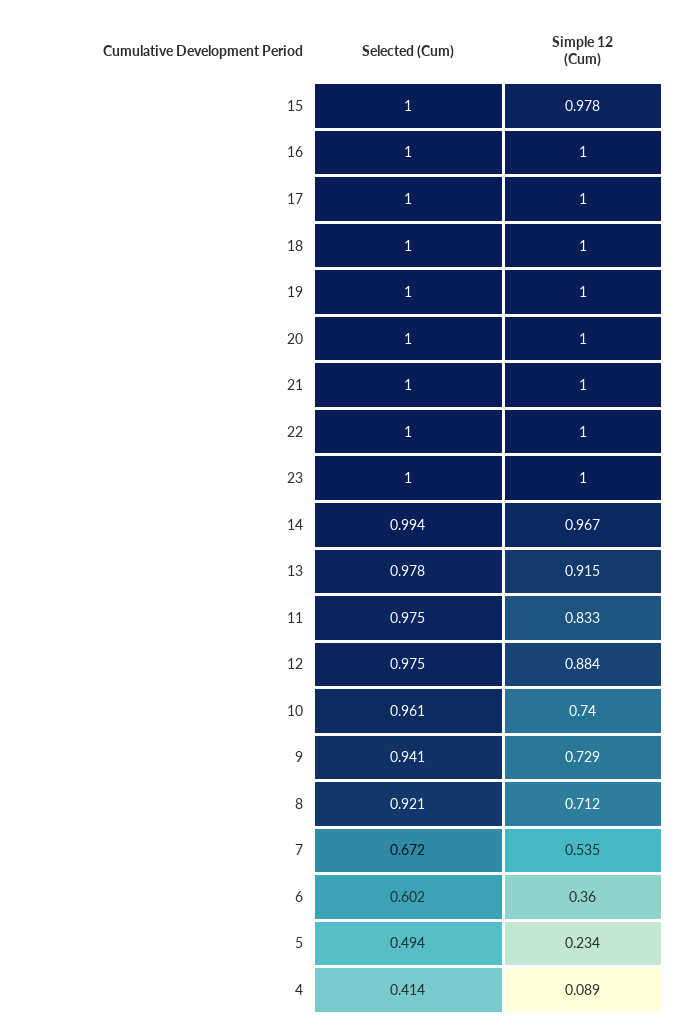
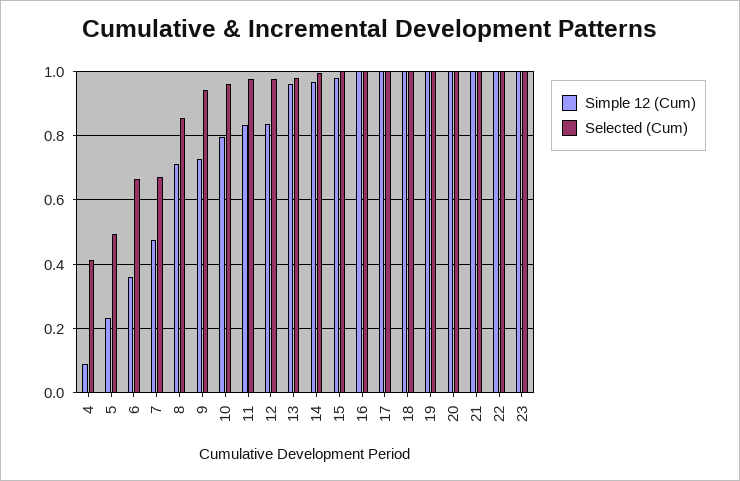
  {
    "Selected (Cum)": {
      "15": 1,
      "16": 1,
      "17": 1,
      "18": 1,
      "19": 1,
      "20": 1,
      "21": 1,
      "22": 1,
      "23": 1,
      "14": 0.994,
      "13": 0.978,
      "11": 0.975,
      "12": 0.975,
      "10": 0.961,
      "9": 0.941,
-     "8": 0.921,
+     "8": 0.86,
      "7": 0.672,
-     "6": 0.602,
+     "6": 0.66,
      "5": 0.494,
      "4": 0.414
    },
    "Simple 12 (Cum)": {
      "15": 0.978,
      "16": 1,
      "17": 1,
      "18": 1,
      "19": 1,
      "20": 1,
      "21": 1,
      "22": 1,
      "23": 1,
      "14": 0.967,
-     "13": 0.915,
+     "13": 0.96,
      "11": 0.833,
-     "12": 0.884,
+     "12": 0.84,
-     "10": 0.74,
+     "10": 0.8,
      "9": 0.729,
      "8": 0.712,
-     "7": 0.535,
+     "7": 0.48,
      "6": 0.36,
      "5": 0.234,
      "4": 0.089
    }
  }

